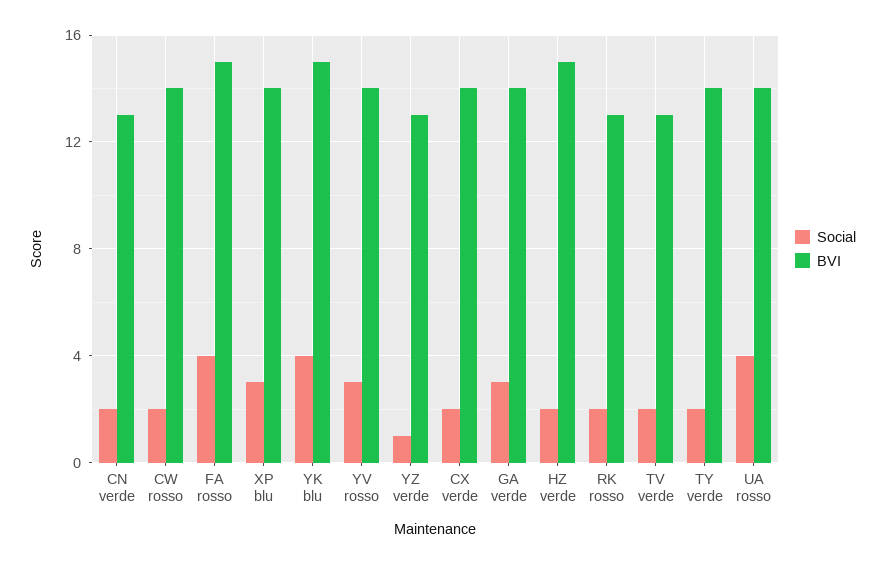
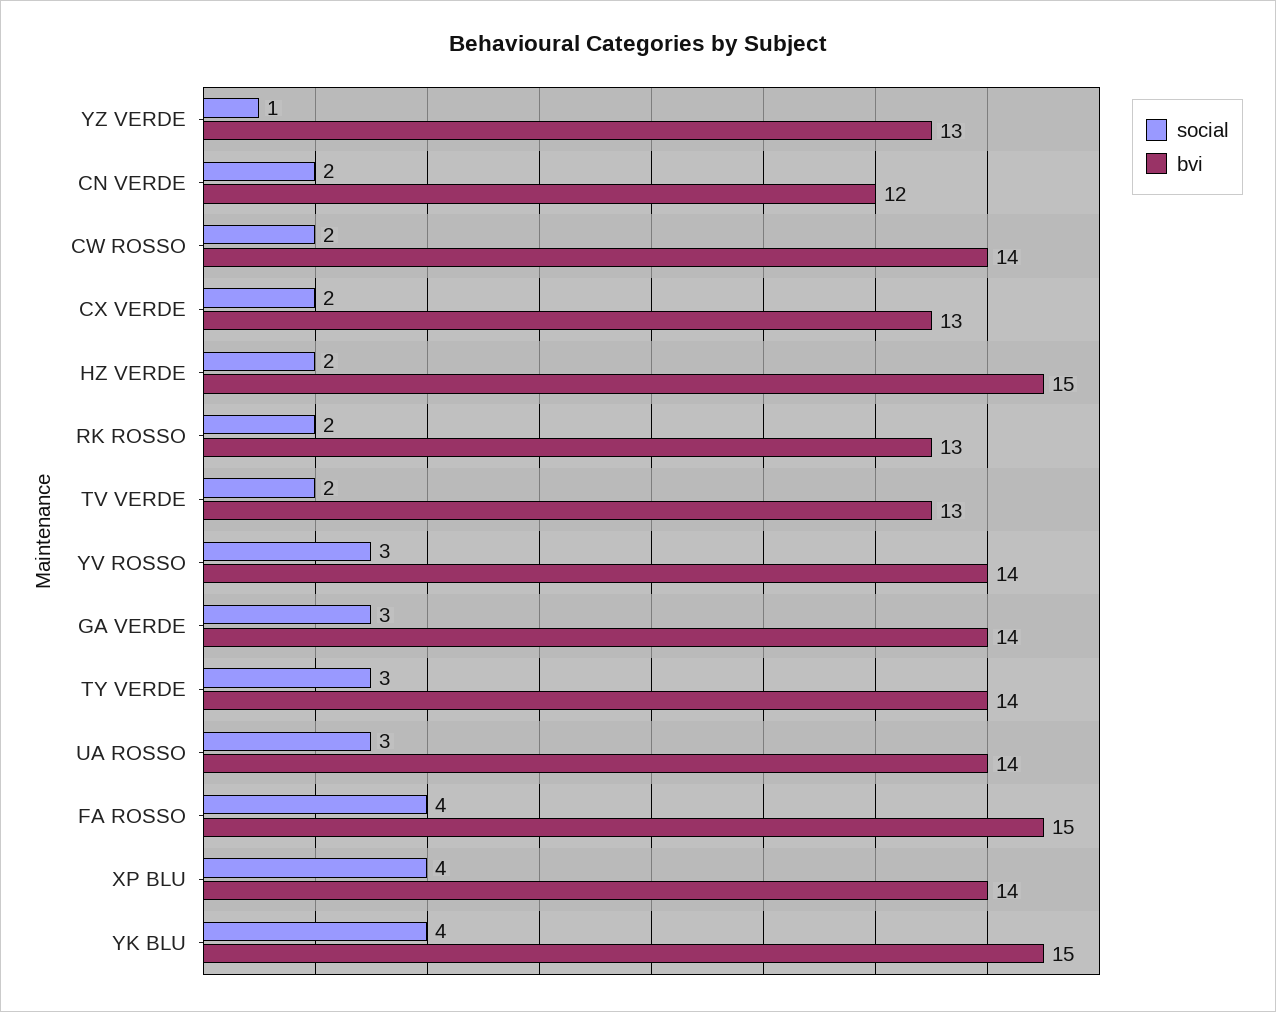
  {
    "Social": {
      "CN verde": 2,
      "CW rosso": 2,
      "FA rosso": 4,
-     "XP blu": 3,
+     "XP blu": 4,
      "YK blu": 4,
      "YV rosso": 3,
      "YZ verde": 1,
      "CX verde": 2,
      "GA verde": 3,
      "HZ verde": 2,
      "RK rosso": 2,
      "TV verde": 2,
-     "TY verde": 2,
+     "TY verde": 3,
-     "UA rosso": 4
+     "UA rosso": 3
    },
    "BVI": {
-     "CN verde": 13,
+     "CN verde": 12,
      "CW rosso": 14,
      "FA rosso": 15,
      "XP blu": 14,
      "YK blu": 15,
      "YV rosso": 14,
      "YZ verde": 13,
-     "CX verde": 14,
+     "CX verde": 13,
      "GA verde": 14,
      "HZ verde": 15,
      "RK rosso": 13,
      "TV verde": 13,
      "TY verde": 14,
      "UA rosso": 14
    }
  }

